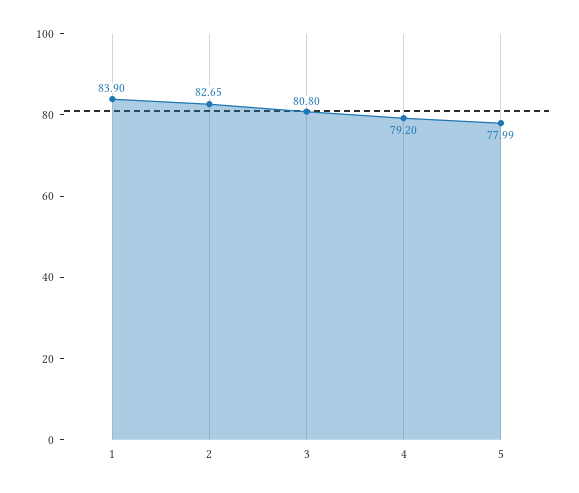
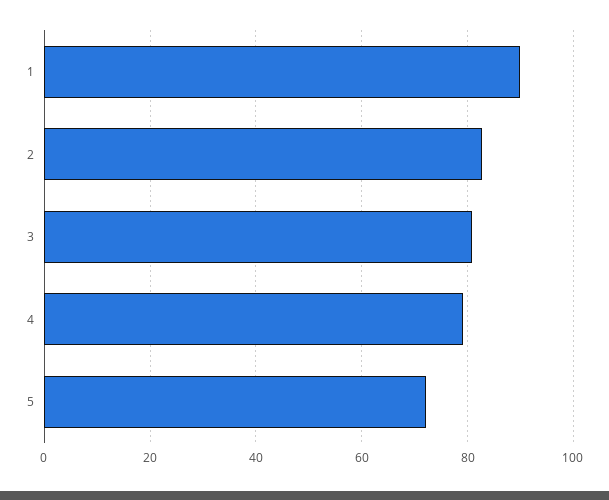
  {
-   "1": 83.9,
+   "1": 90,
    "2": 82.65,
    "3": 80.8,
    "4": 79.2,
-   "5": 77.99
+   "5": 72
  }

